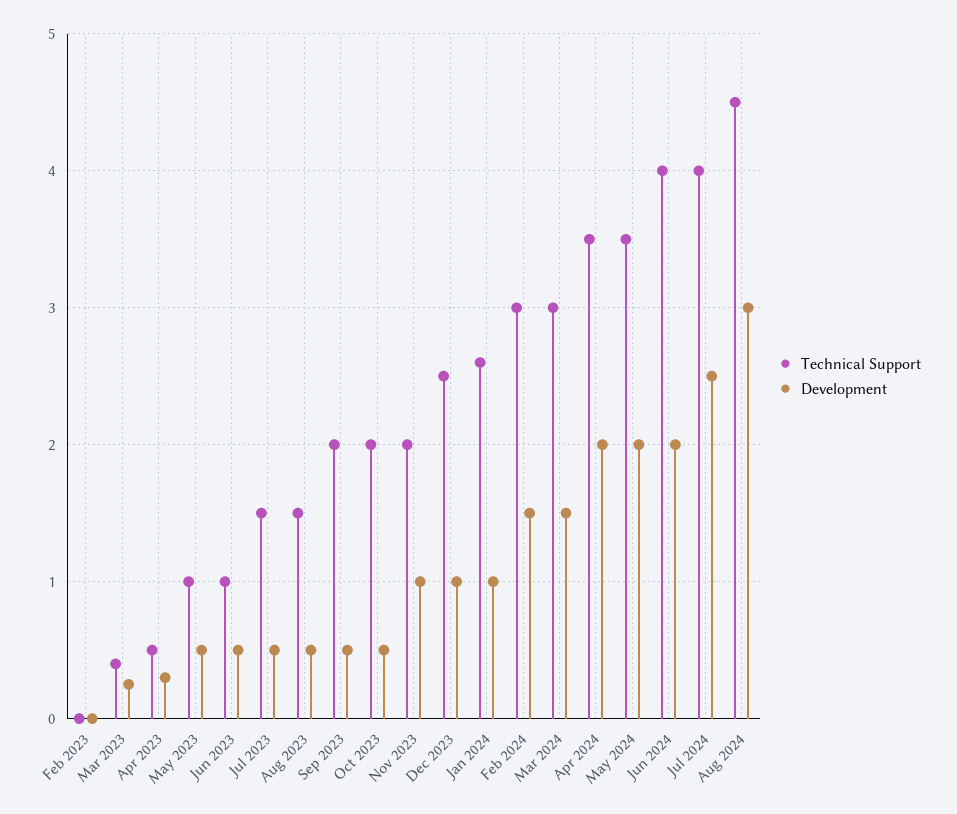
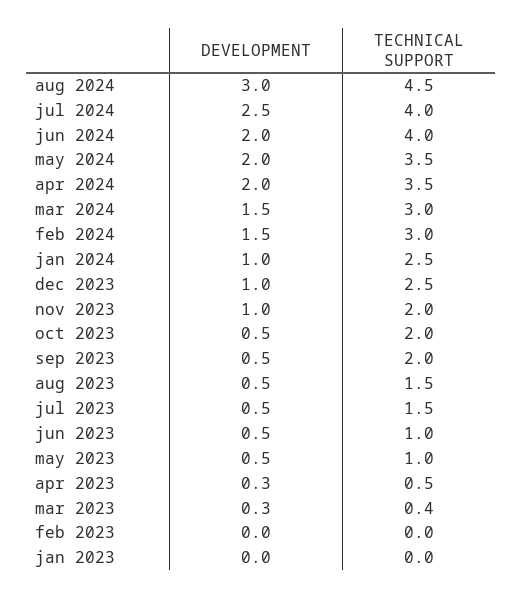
  {
    "Technical Support": {
      "Feb 2023": 0,
      "Mar 2023": 0.4,
      "Apr 2023": 0.5,
      "May 2023": 1,
      "Jun 2023": 1,
      "Jul 2023": 1.5,
      "Aug 2023": 1.5,
      "Sep 2023": 2,
      "Oct 2023": 2,
      "Nov 2023": 2,
      "Dec 2023": 2.5,
-     "Jan 2024": 2.6,
+     "Jan 2024": 2.5,
      "Feb 2024": 3,
      "Mar 2024": 3,
      "Apr 2024": 3.5,
      "May 2024": 3.5,
      "Jun 2024": 4,
      "Jul 2024": 4,
-     "Aug 2024": 4.5
+     "Aug 2024": 4.5,
+     "jan 2023": 0
    },
    "Development": {
      "Feb 2023": 0,
      "Mar 2023": 0.3,
      "Apr 2023": 0.3,
      "May 2023": 0.5,
      "Jun 2023": 0.5,
      "Jul 2023": 0.5,
      "Aug 2023": 0.5,
      "Sep 2023": 0.5,
      "Oct 2023": 0.5,
      "Nov 2023": 1,
      "Dec 2023": 1,
      "Jan 2024": 1,
      "Feb 2024": 1.5,
      "Mar 2024": 1.5,
      "Apr 2024": 2,
      "May 2024": 2,
      "Jun 2024": 2,
      "Jul 2024": 2.5,
-     "Aug 2024": 3
+     "Aug 2024": 3,
+     "jan 2023": 0
    }
  }

